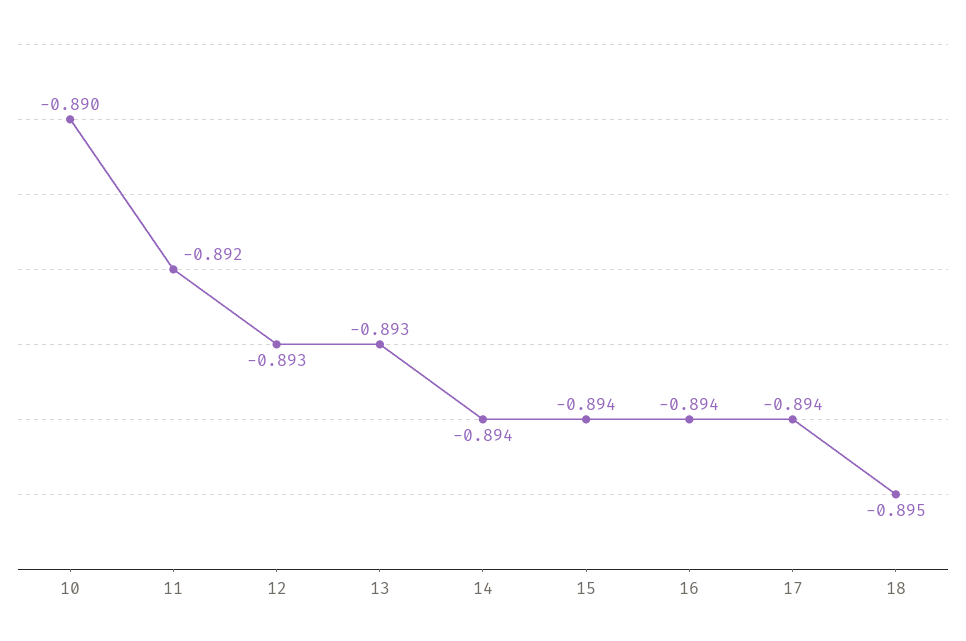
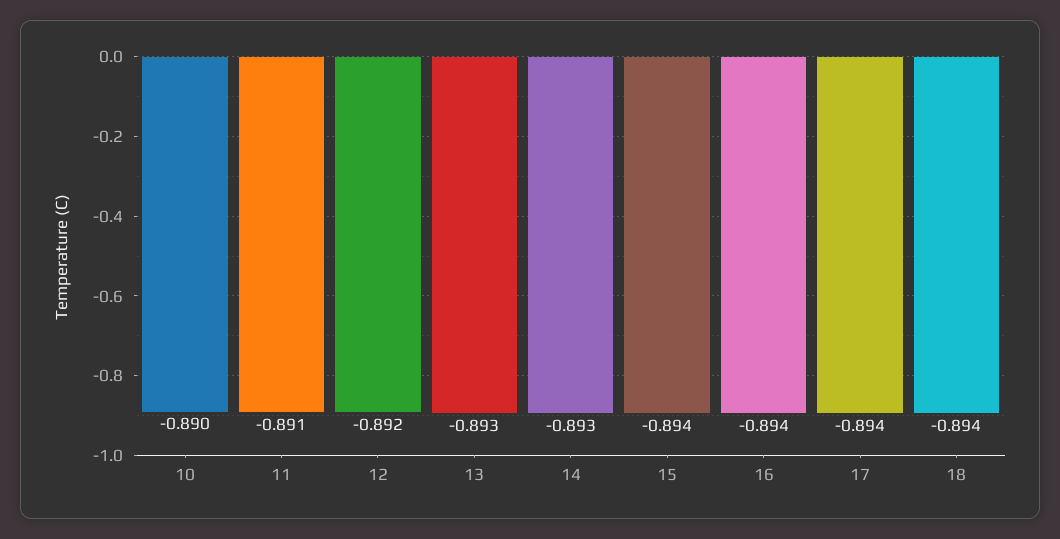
  {
    "10": -0.89,
-   "11": -0.892,
+   "11": -0.891,
-   "12": -0.893,
+   "12": -0.892,
    "13": -0.893,
-   "14": -0.894,
+   "14": -0.893,
    "15": -0.894,
    "16": -0.894,
    "17": -0.894,
-   "18": -0.895
+   "18": -0.894
  }

